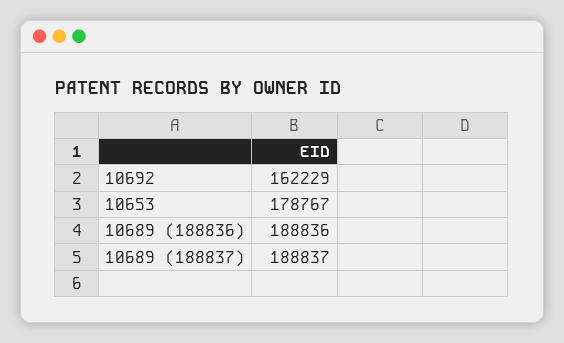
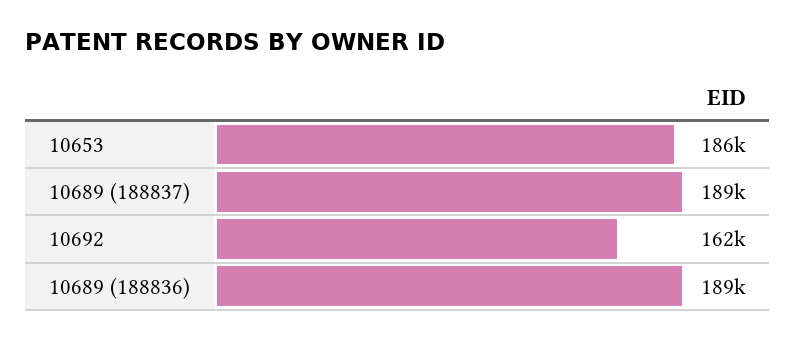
  {
    "10692": 162229,
-   "10653": 178767,
+   "10653": 186000,
    "10689 (188836)": 188836,
    "10689 (188837)": 188837
  }

